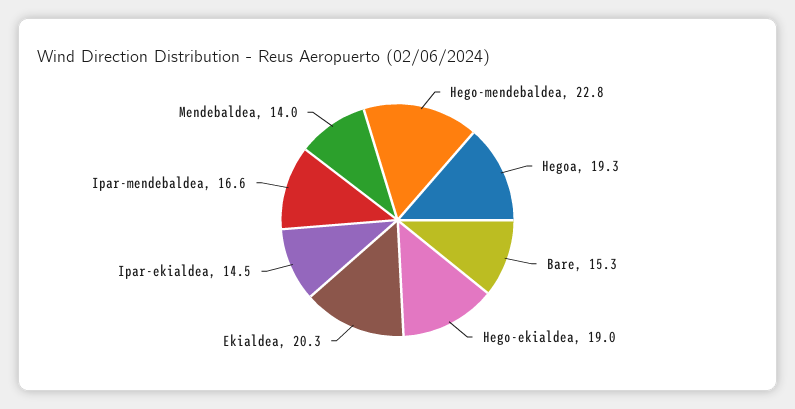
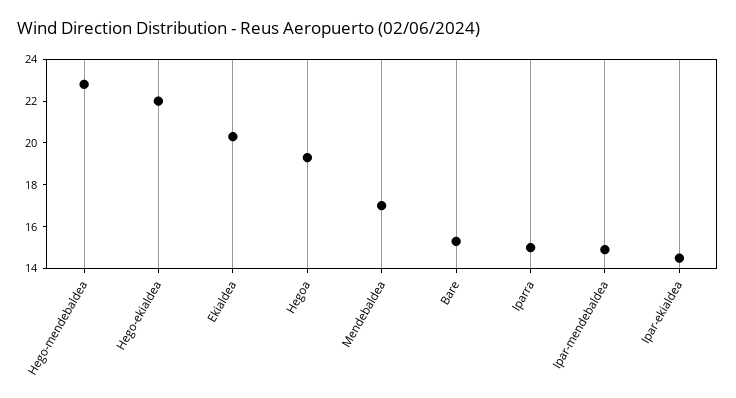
  {
    "Hego-mendebaldea": 22.8,
    "Hegoa": 19.3,
    "Bare": 15.3,
-   "Hego-ekialdea": 19,
+   "Hego-ekialdea": 22,
    "Ekialdea": 20.3,
    "Ipar-ekialdea": 14.5,
-   "Ipar-mendebaldea": 16.6,
+   "Ipar-mendebaldea": 15,
-   "Mendebaldea": 14
+   "Mendebaldea": 17,
+   "Iparra": 15
  }

